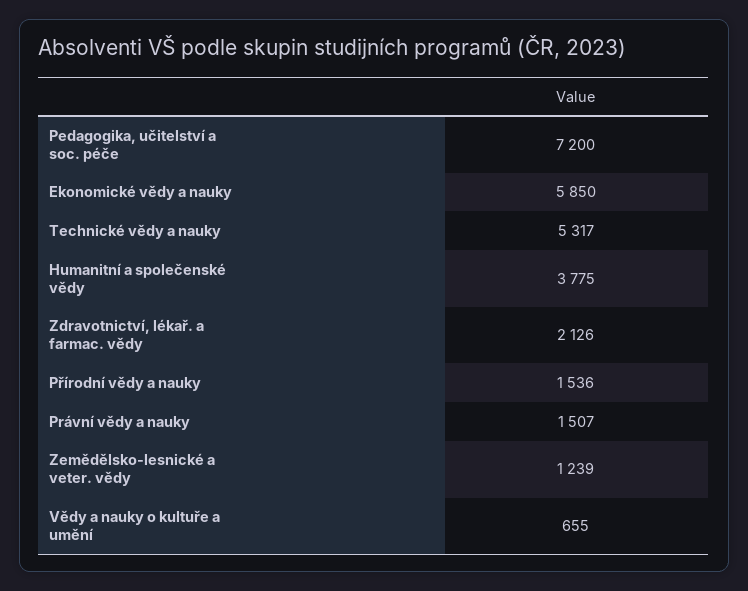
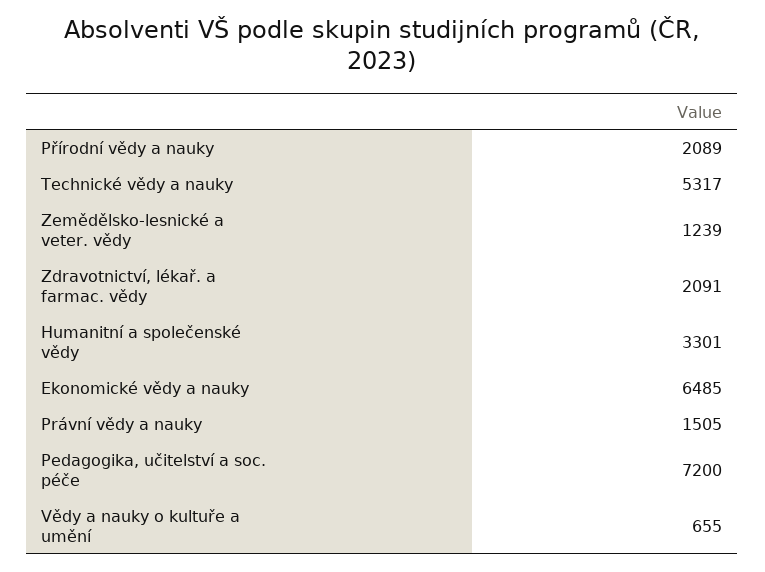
  {
    "Pedagogika, učitelství a soc. péče": 7200,
-   "Ekonomické vědy a nauky": 5850,
+   "Ekonomické vědy a nauky": 6485,
    "Technické vědy a nauky": 5317,
-   "Humanitní a společenské vědy": 3775,
+   "Humanitní a společenské vědy": 3301,
-   "Zdravotnictví, lékař. a farmac. vědy": 2126,
+   "Zdravotnictví, lékař. a farmac. vědy": 2091,
-   "Přírodní vědy a nauky": 1536,
+   "Přírodní vědy a nauky": 2089,
-   "Právní vědy a nauky": 1507,
+   "Právní vědy a nauky": 1505,
    "Zemědělsko-lesnické a veter. vědy": 1239,
    "Vědy a nauky o kultuře a umění": 655
  }

